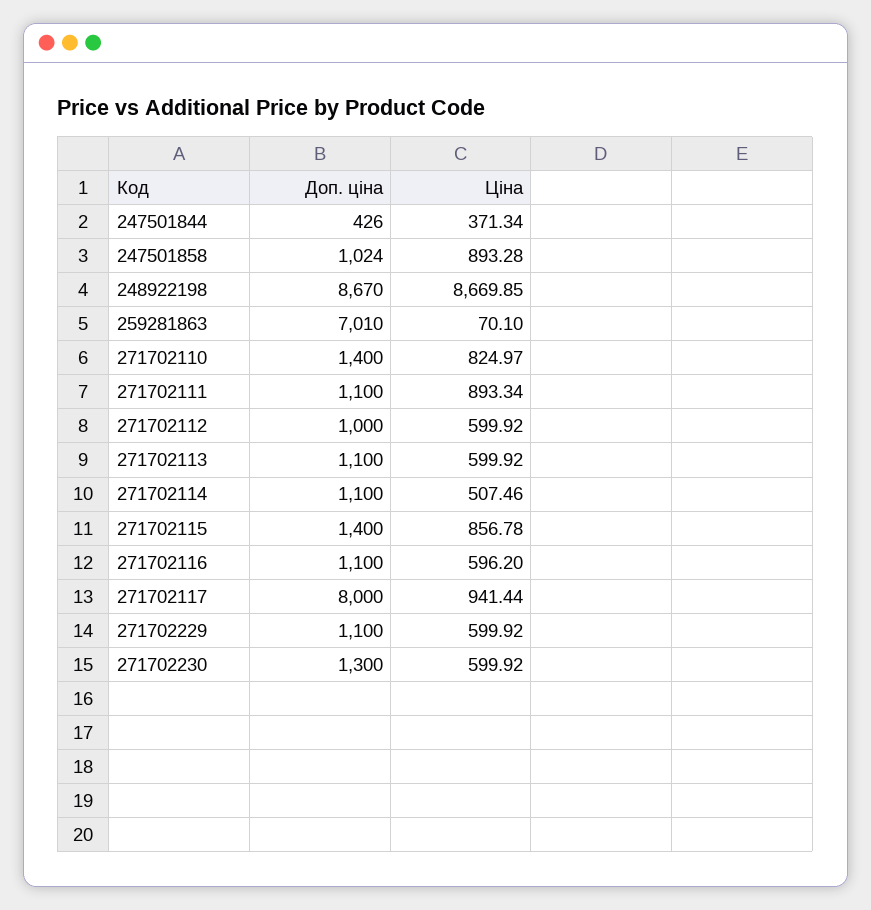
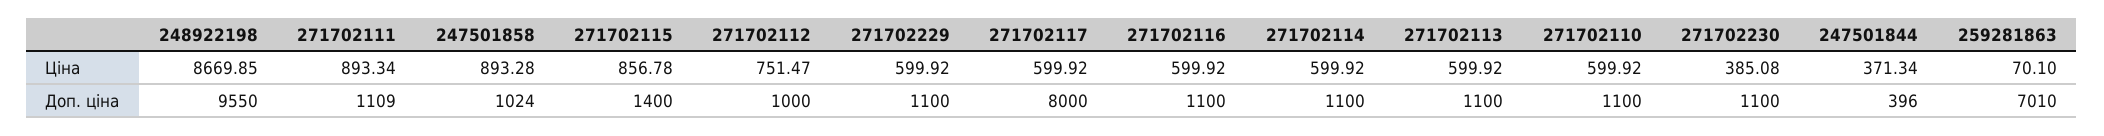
  {
    "Доп. ціна": {
-     "247501844": 426,
+     "247501844": 396,
      "247501858": 1024,
-     "248922198": 8670,
+     "248922198": 9550,
      "259281863": 7010,
-     "271702110": 1400,
+     "271702110": 1100,
-     "271702111": 1100,
+     "271702111": 1109,
      "271702112": 1000,
      "271702113": 1100,
      "271702114": 1100,
      "271702115": 1400,
      "271702116": 1100,
      "271702117": 8000,
      "271702229": 1100,
-     "271702230": 1300
+     "271702230": 1100
    },
    "Ціна": {
      "247501844": 371.34,
      "247501858": 893.28,
      "248922198": 8669.85,
      "259281863": 70.1,
-     "271702110": 824.97,
+     "271702110": 599.92,
      "271702111": 893.34,
-     "271702112": 599.92,
+     "271702112": 751.47,
      "271702113": 599.92,
-     "271702114": 507.46,
+     "271702114": 599.92,
      "271702115": 856.78,
-     "271702116": 596.2,
+     "271702116": 599.92,
-     "271702117": 941.44,
+     "271702117": 599.92,
      "271702229": 599.92,
-     "271702230": 599.92
+     "271702230": 385.08
    }
  }

